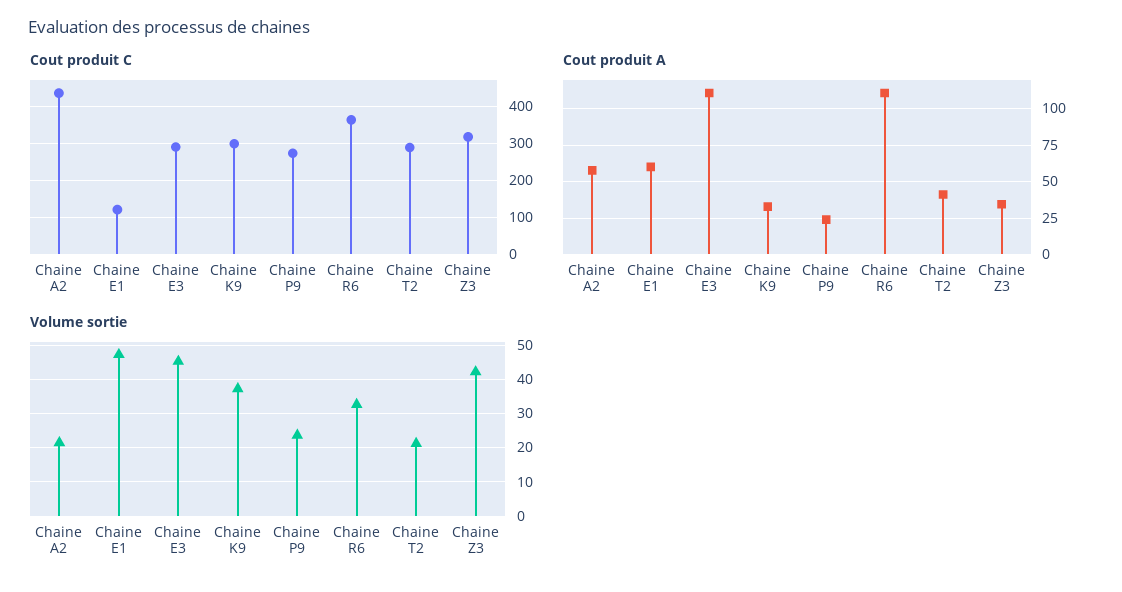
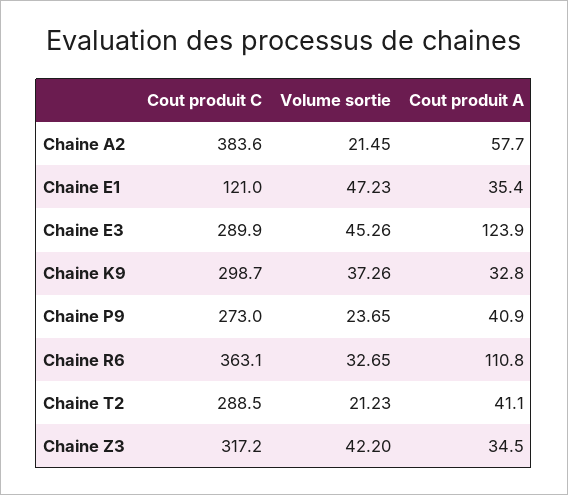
  {
    "Cout produit C": {
-     "Chaine A2": 440,
+     "Chaine A2": 383.6,
      "Chaine E1": 121,
      "Chaine E3": 289.9,
      "Chaine K9": 298.7,
      "Chaine P9": 273,
      "Chaine R6": 363.1,
      "Chaine T2": 288.5,
      "Chaine Z3": 317.2
    },
    "Cout produit A": {
      "Chaine A2": 57.7,
-     "Chaine E1": 60,
+     "Chaine E1": 35.4,
-     "Chaine E3": 110,
+     "Chaine E3": 123.9,
      "Chaine K9": 32.8,
-     "Chaine P9": 25,
+     "Chaine P9": 40.9,
      "Chaine R6": 110.8,
      "Chaine T2": 41.1,
      "Chaine Z3": 34.5
    },
    "Volume sortie": {
      "Chaine A2": 21.45,
      "Chaine E1": 47.23,
      "Chaine E3": 45.26,
      "Chaine K9": 37.26,
      "Chaine P9": 23.65,
      "Chaine R6": 32.65,
      "Chaine T2": 21.23,
      "Chaine Z3": 42.2
    }
  }

